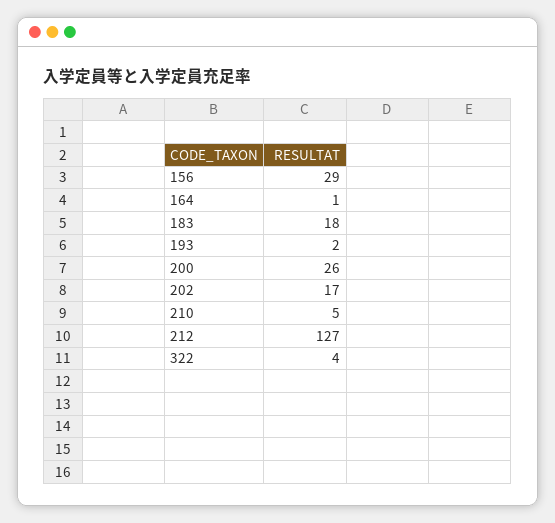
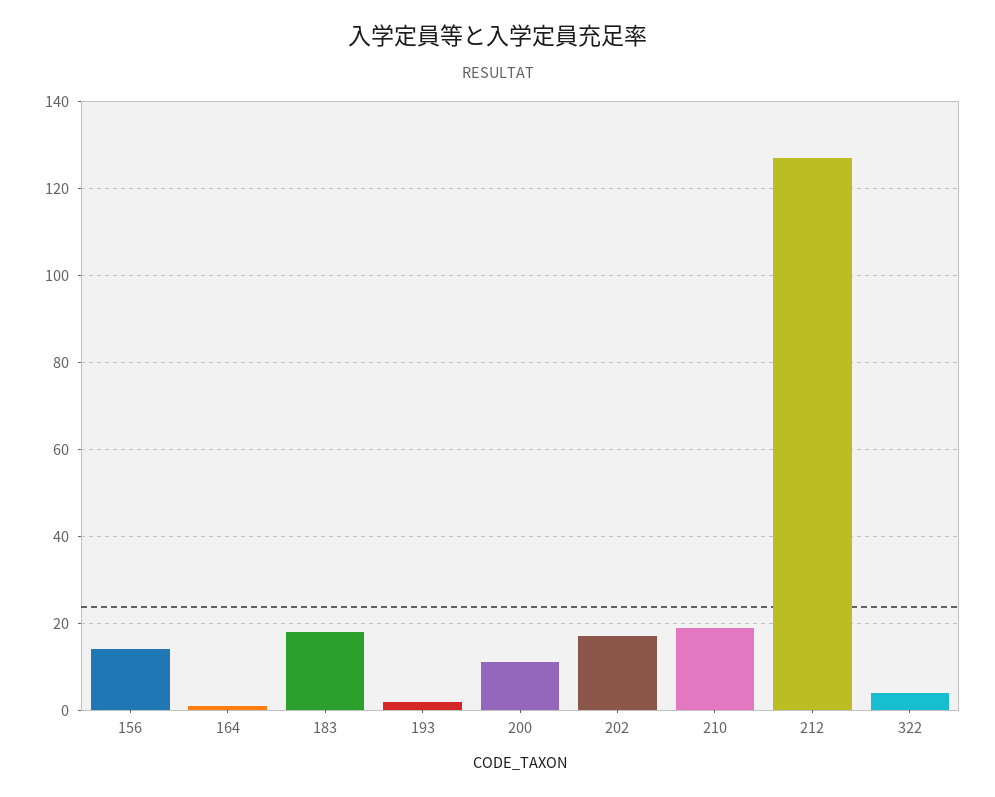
  {
-   "156": 29,
+   "156": 15,
    "164": 1,
    "183": 18,
    "193": 2,
-   "200": 26,
+   "200": 10,
    "202": 17,
-   "210": 5,
+   "210": 20,
    "212": 127,
    "322": 4
  }

